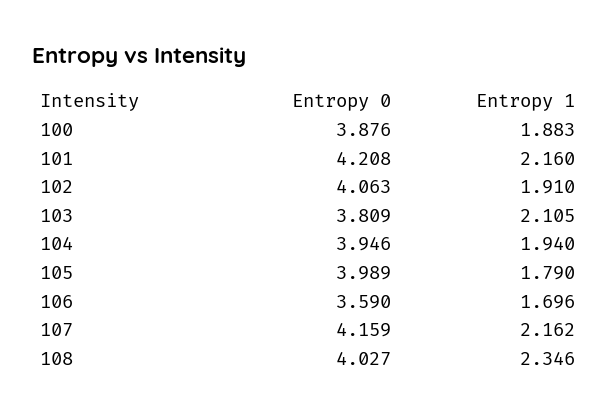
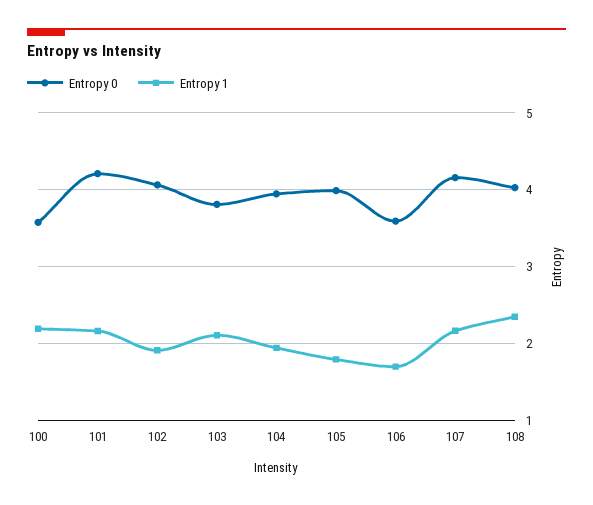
  {
    "Entropy 0": {
-     "100": 3.876,
+     "100": 3.6,
      "101": 4.208,
      "102": 4.063,
      "103": 3.809,
      "104": 3.946,
      "105": 3.989,
      "106": 3.59,
      "107": 4.159,
      "108": 4.027
    },
    "Entropy 1": {
-     "100": 1.883,
+     "100": 2.2,
      "101": 2.16,
      "102": 1.91,
      "103": 2.105,
      "104": 1.94,
      "105": 1.79,
      "106": 1.696,
      "107": 2.162,
      "108": 2.346
    }
  }

